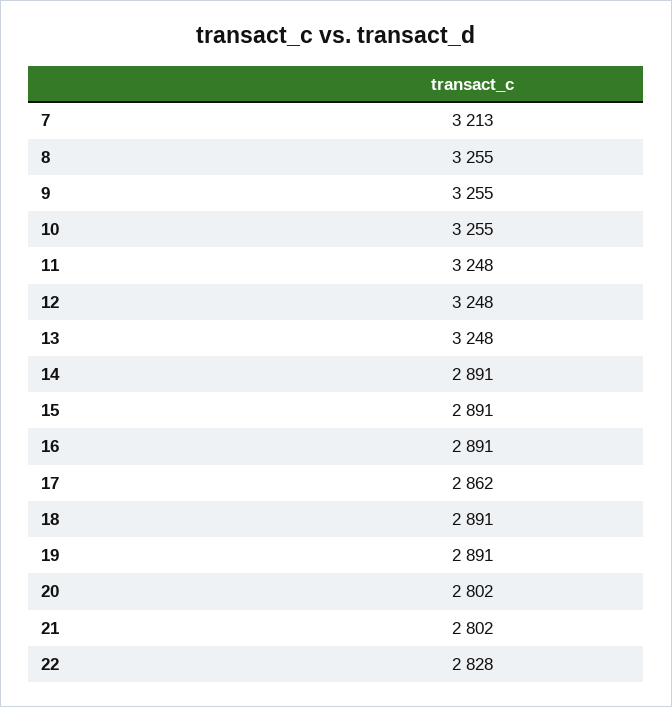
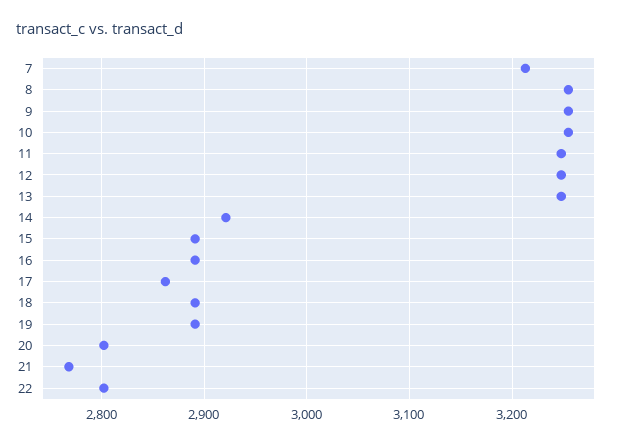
  {
    "7": 3213,
    "8": 3255,
    "9": 3255,
    "10": 3255,
    "11": 3248,
    "12": 3248,
    "13": 3248,
-   "14": 2891,
+   "14": 2920,
    "15": 2891,
    "16": 2891,
    "17": 2862,
    "18": 2891,
    "19": 2891,
    "20": 2802,
-   "21": 2802,
+   "21": 2770,
-   "22": 2828
+   "22": 2800
  }

